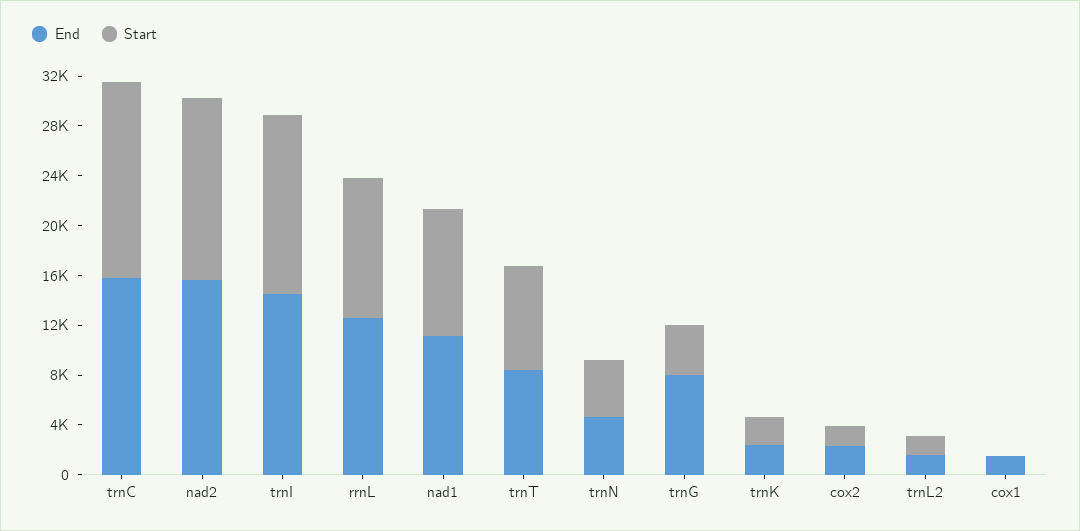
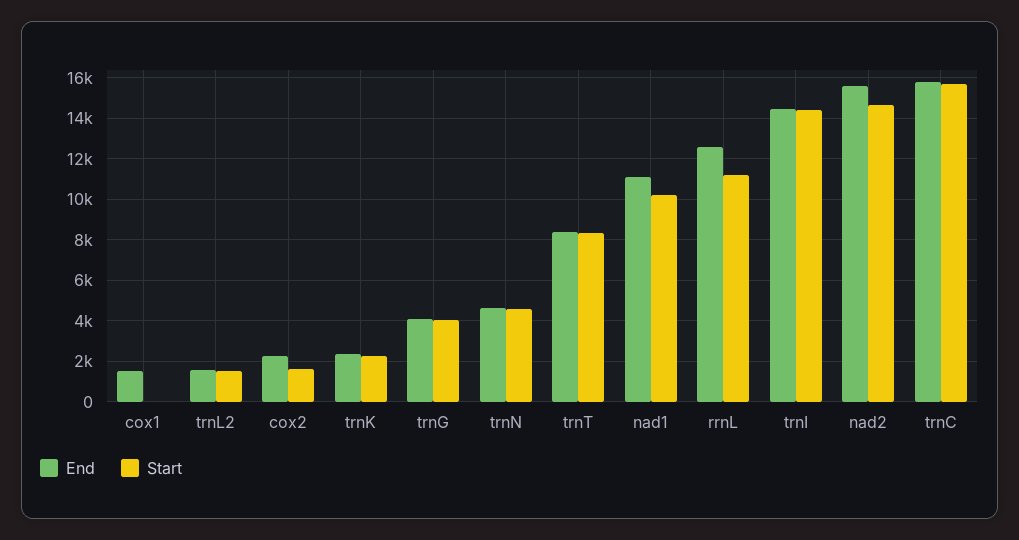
  {
    "End": {
      "trnC": 16000,
      "nad2": 15500,
      "trnI": 14500,
      "rrnL": 12500,
      "nad1": 11000,
      "trnT": 8500,
      "trnN": 4500,
-     "trnG": 8000,
+     "trnG": 4000,
      "trnK": 2500,
      "cox2": 2500,
      "trnL2": 1500,
      "cox1": 1500
    },
    "Start": {
      "trnC": 15500,
      "nad2": 14500,
      "trnI": 14500,
      "rrnL": 11000,
      "nad1": 10000,
      "trnT": 8500,
      "trnN": 4500,
      "trnG": 4000,
      "trnK": 2500,
      "cox2": 1500,
      "trnL2": 1500,
      "cox1": 0
    }
  }

